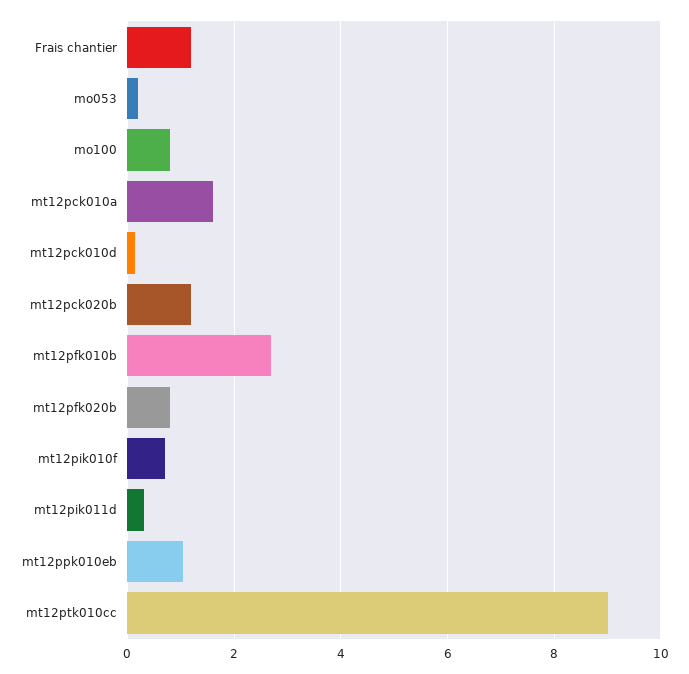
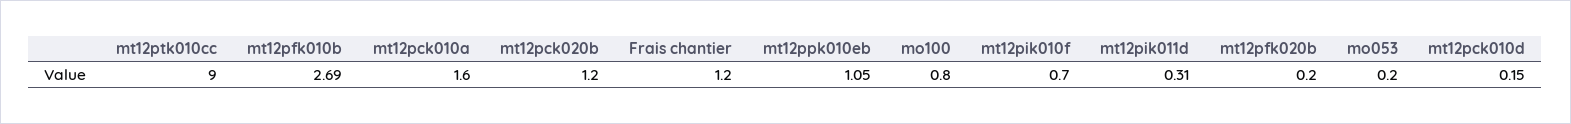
  {
    "Frais chantier": 1.2,
    "mo053": 0.2,
    "mo100": 0.8,
    "mt12pck010a": 1.6,
    "mt12pck010d": 0.15,
    "mt12pck020b": 1.2,
    "mt12pfk010b": 2.69,
-   "mt12pfk020b": 0.8,
+   "mt12pfk020b": 0.2,
    "mt12pik010f": 0.7,
    "mt12pik011d": 0.31,
    "mt12ppk010eb": 1.05,
    "mt12ptk010cc": 9
  }

